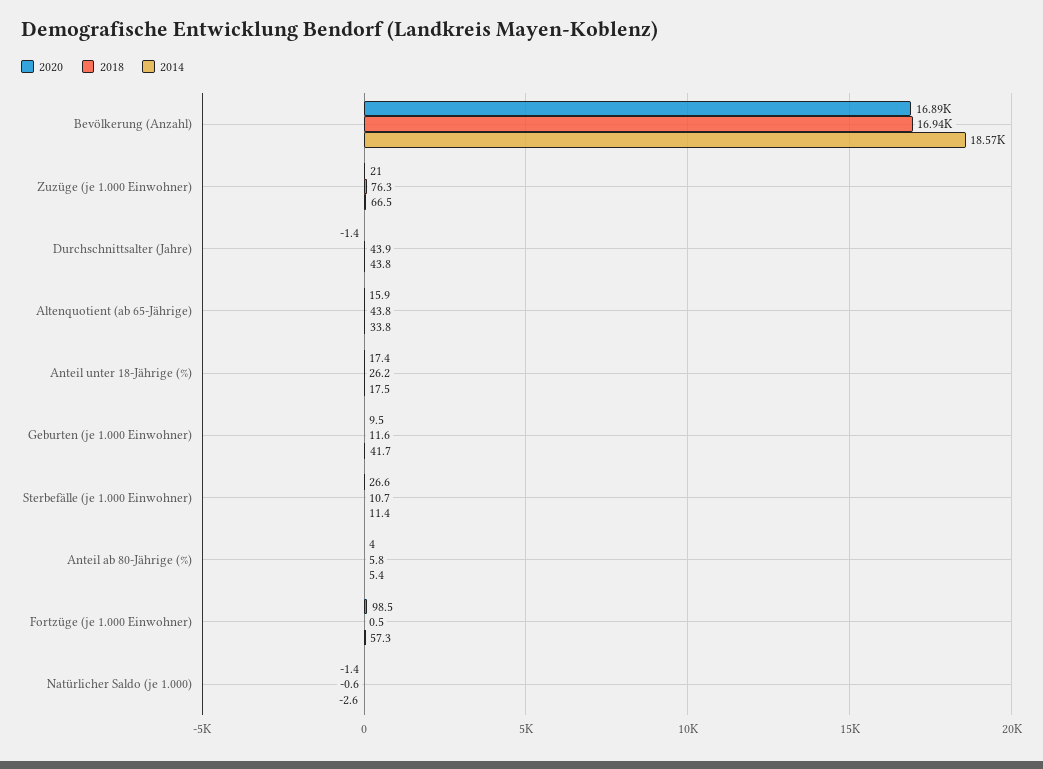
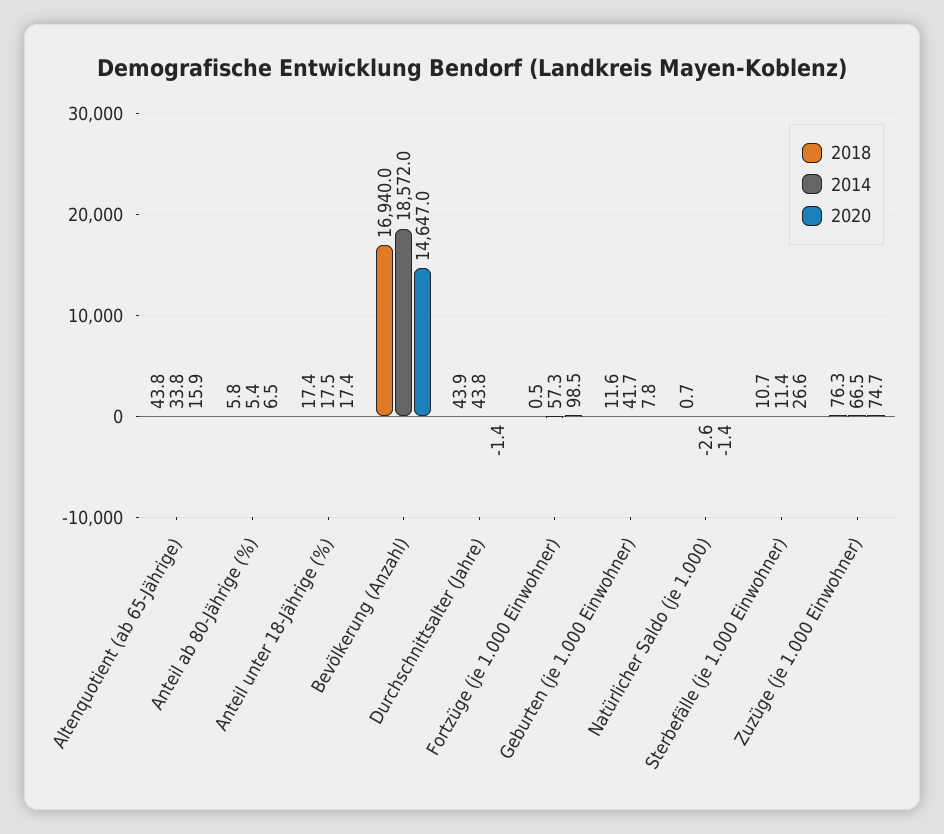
  {
    "2020": {
-     "Bevölkerung (Anzahl)": 16890,
+     "Bevölkerung (Anzahl)": 14647,
-     "Zuzüge (je 1.000 Einwohner)": 21,
+     "Zuzüge (je 1.000 Einwohner)": 74.7,
      "Durchschnittsalter (Jahre)": -1.4,
      "Altenquotient (ab 65-Jährige)": 15.9,
      "Anteil unter 18-Jährige (%)": 17.4,
-     "Geburten (je 1.000 Einwohner)": 9.5,
+     "Geburten (je 1.000 Einwohner)": 7.8,
      "Sterbefälle (je 1.000 Einwohner)": 26.6,
-     "Anteil ab 80-Jährige (%)": 4,
+     "Anteil ab 80-Jährige (%)": 6.5,
      "Fortzüge (je 1.000 Einwohner)": 98.5,
      "Natürlicher Saldo (je 1.000)": -1.4
    },
    "2018": {
      "Bevölkerung (Anzahl)": 16940,
      "Zuzüge (je 1.000 Einwohner)": 76.3,
      "Durchschnittsalter (Jahre)": 43.9,
      "Altenquotient (ab 65-Jährige)": 43.8,
-     "Anteil unter 18-Jährige (%)": 26.2,
+     "Anteil unter 18-Jährige (%)": 17.4,
      "Geburten (je 1.000 Einwohner)": 11.6,
      "Sterbefälle (je 1.000 Einwohner)": 10.7,
      "Anteil ab 80-Jährige (%)": 5.8,
      "Fortzüge (je 1.000 Einwohner)": 0.5,
-     "Natürlicher Saldo (je 1.000)": -0.6
+     "Natürlicher Saldo (je 1.000)": 0.7
    },
    "2014": {
      "Bevölkerung (Anzahl)": 18572,
      "Zuzüge (je 1.000 Einwohner)": 66.5,
      "Durchschnittsalter (Jahre)": 43.8,
      "Altenquotient (ab 65-Jährige)": 33.8,
      "Anteil unter 18-Jährige (%)": 17.5,
      "Geburten (je 1.000 Einwohner)": 41.7,
      "Sterbefälle (je 1.000 Einwohner)": 11.4,
      "Anteil ab 80-Jährige (%)": 5.4,
      "Fortzüge (je 1.000 Einwohner)": 57.3,
      "Natürlicher Saldo (je 1.000)": -2.6
    }
  }

